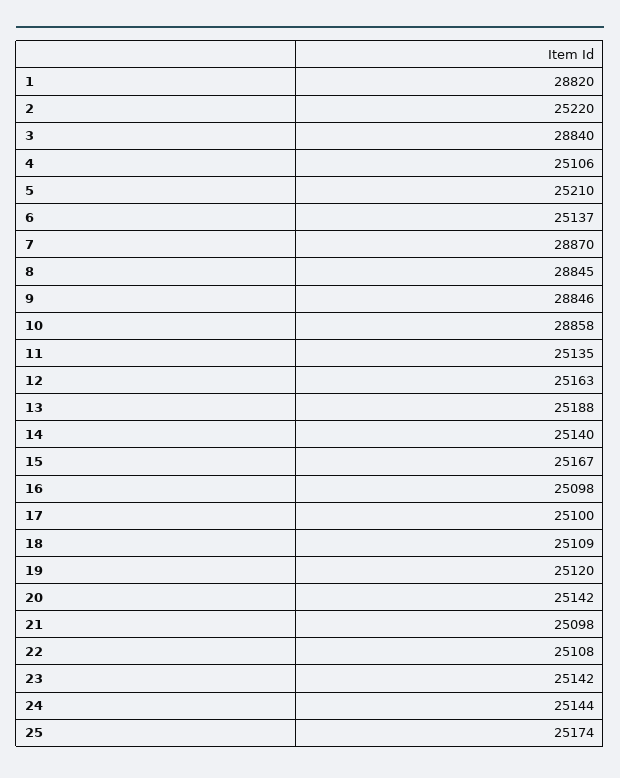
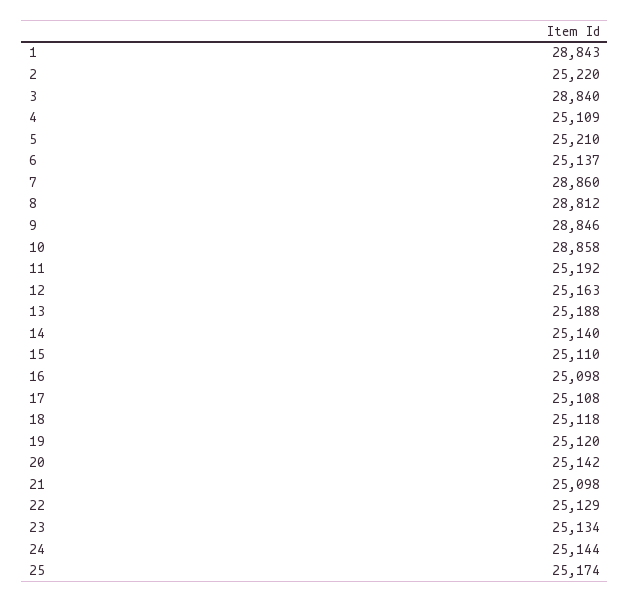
  {
-   "1": 28820,
+   "1": 28843,
    "2": 25220,
    "3": 28840,
-   "4": 25106,
+   "4": 25109,
    "5": 25210,
    "6": 25137,
-   "7": 28870,
+   "7": 28860,
-   "8": 28845,
+   "8": 28812,
    "9": 28846,
    "10": 28858,
-   "11": 25135,
+   "11": 25192,
    "12": 25163,
    "13": 25188,
    "14": 25140,
-   "15": 25167,
+   "15": 25110,
    "16": 25098,
-   "17": 25100,
+   "17": 25108,
-   "18": 25109,
+   "18": 25118,
    "19": 25120,
    "20": 25142,
    "21": 25098,
-   "22": 25108,
+   "22": 25129,
-   "23": 25142,
+   "23": 25134,
    "24": 25144,
    "25": 25174
  }

